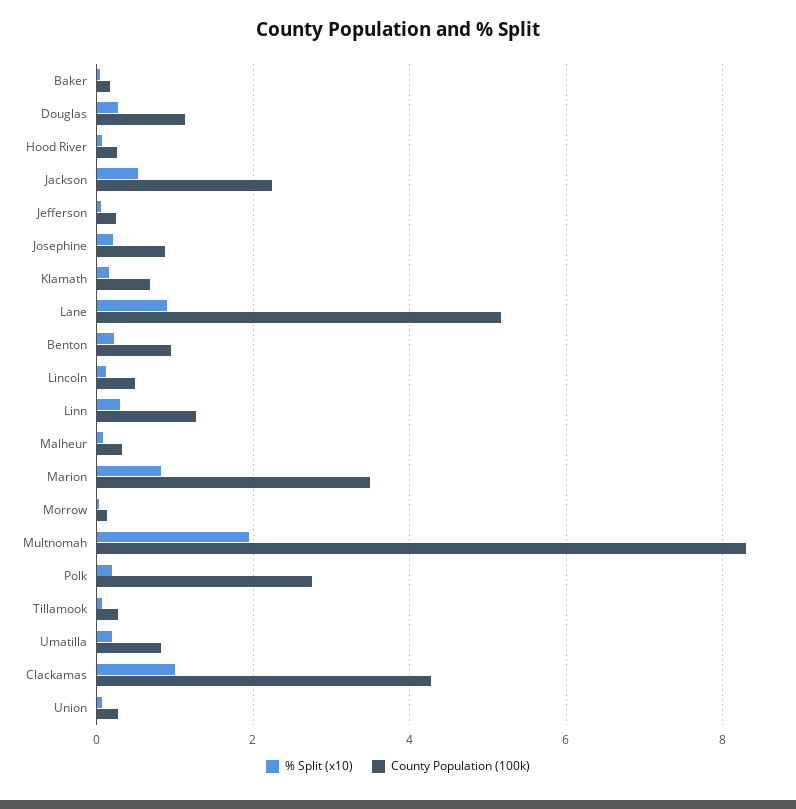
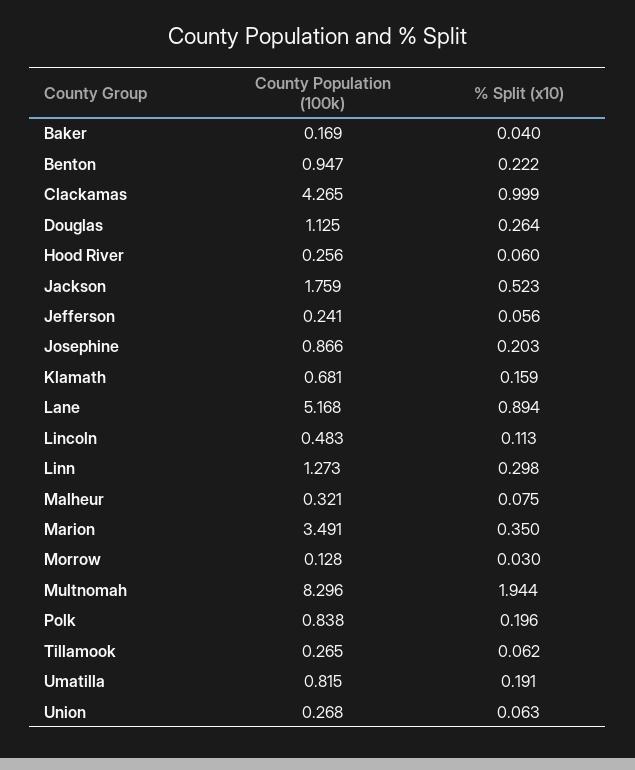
  {
    "% Split (x10)": {
      "Baker": 0.04,
      "Douglas": 0.264,
      "Hood River": 0.06,
      "Jackson": 0.523,
      "Jefferson": 0.056,
      "Josephine": 0.203,
      "Klamath": 0.159,
      "Lane": 0.894,
      "Benton": 0.222,
      "Lincoln": 0.113,
      "Linn": 0.298,
      "Malheur": 0.075,
-     "Marion": 0.8,
+     "Marion": 0.35,
      "Morrow": 0.03,
      "Multnomah": 1.944,
      "Polk": 0.196,
      "Tillamook": 0.062,
      "Umatilla": 0.191,
      "Clackamas": 0.999,
      "Union": 0.063
    },
    "County Population (100k)": {
      "Baker": 0.169,
      "Douglas": 1.125,
      "Hood River": 0.256,
-     "Jackson": 2.2,
+     "Jackson": 1.759,
      "Jefferson": 0.241,
      "Josephine": 0.866,
      "Klamath": 0.681,
      "Lane": 5.168,
      "Benton": 0.947,
      "Lincoln": 0.483,
      "Linn": 1.273,
      "Malheur": 0.321,
      "Marion": 3.491,
      "Morrow": 0.128,
      "Multnomah": 8.296,
-     "Polk": 2.8,
+     "Polk": 0.838,
      "Tillamook": 0.265,
      "Umatilla": 0.815,
      "Clackamas": 4.265,
      "Union": 0.268
    }
  }

